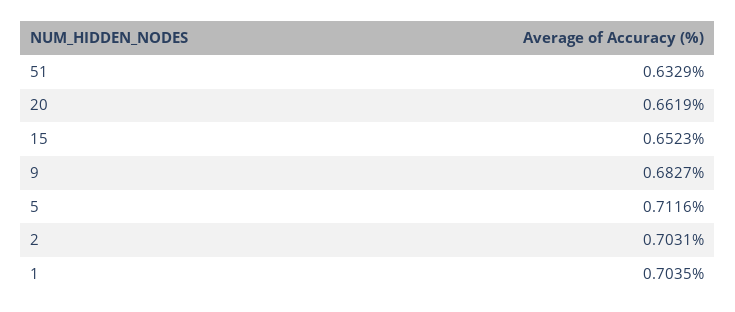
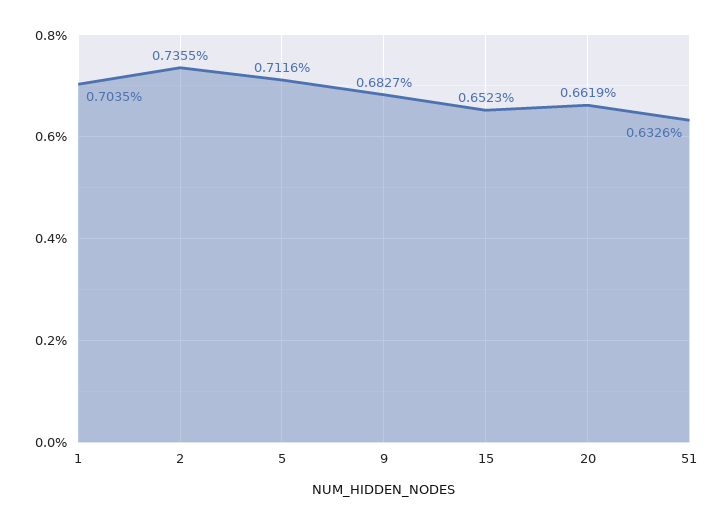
  {
-   "51": 0.6329,
+   "51": 0.6326,
    "20": 0.6619,
    "15": 0.6523,
    "9": 0.6827,
    "5": 0.7116,
-   "2": 0.7031,
+   "2": 0.7355,
    "1": 0.7035
  }

